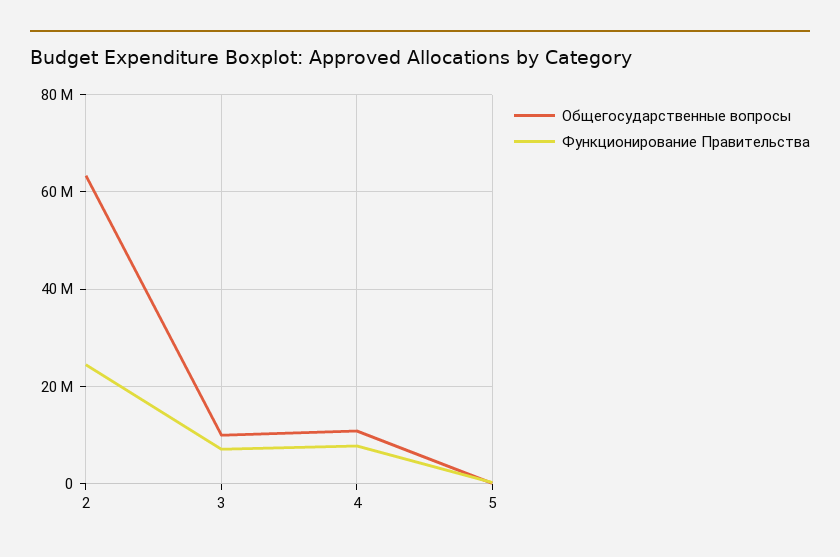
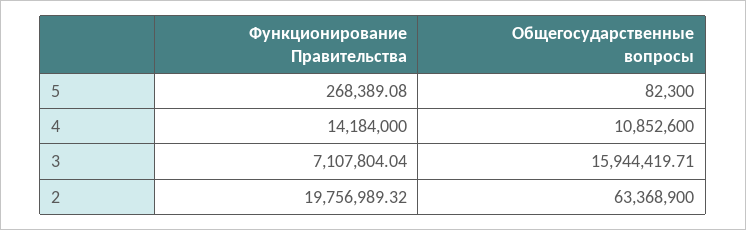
  {
    "Общегосударственные вопросы": {
      "2": 63368900,
-     "3": 10000000,
+     "3": 15944419.71,
      "4": 10852600,
      "5": 82300
    },
    "Функционирование Правительства": {
-     "2": 24000000,
+     "2": 19756989.32,
      "3": 7107804.04,
-     "4": 8000000,
+     "4": 14184000,
      "5": 268389.08
    }
  }

